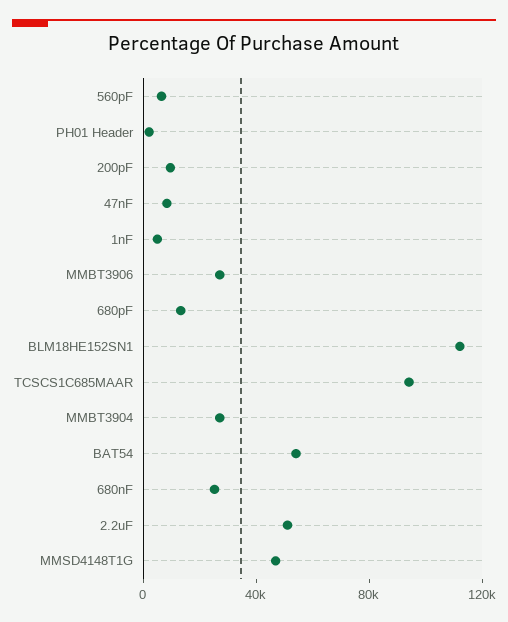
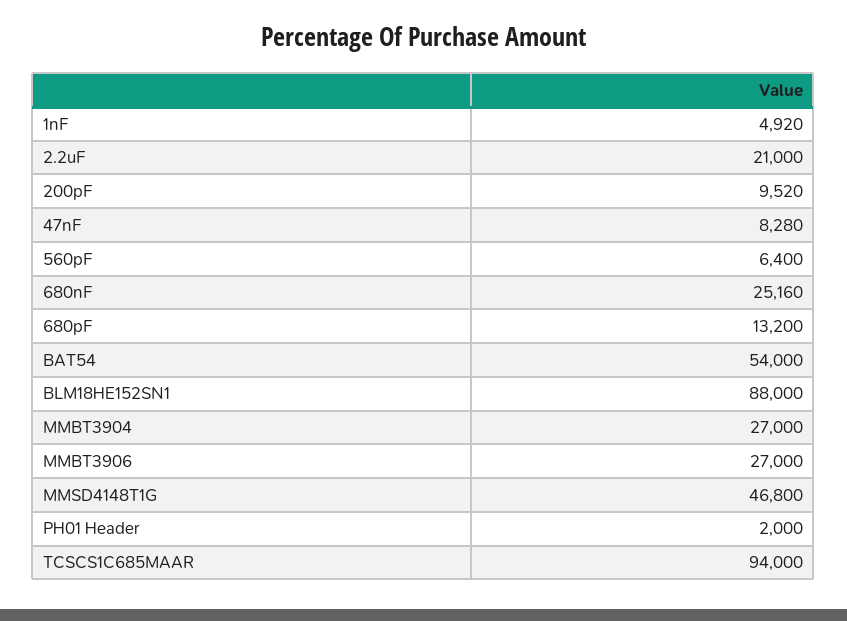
  {
    "560pF": 6400,
    "PH01 Header": 2000,
    "200pF": 9520,
    "47nF": 8280,
    "1nF": 4920,
    "MMBT3906": 27000,
    "680pF": 13200,
-   "BLM18HE152SN1": 110000,
+   "BLM18HE152SN1": 88000,
    "TCSCS1C685MAAR": 94000,
    "MMBT3904": 27000,
    "BAT54": 54000,
    "680nF": 25160,
-   "2.2uF": 50000,
+   "2.2uF": 21000,
    "MMSD4148T1G": 46800
  }

